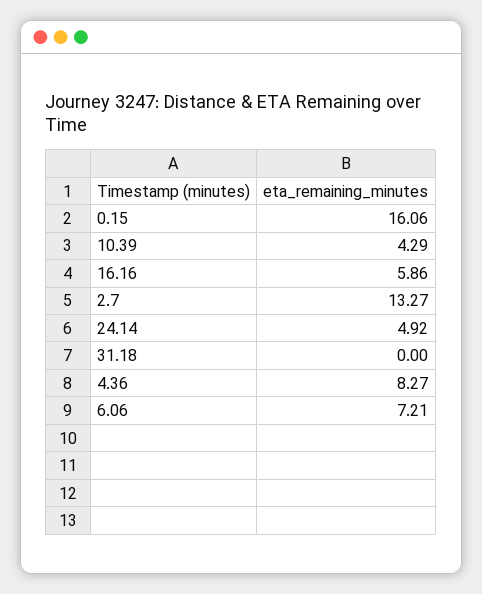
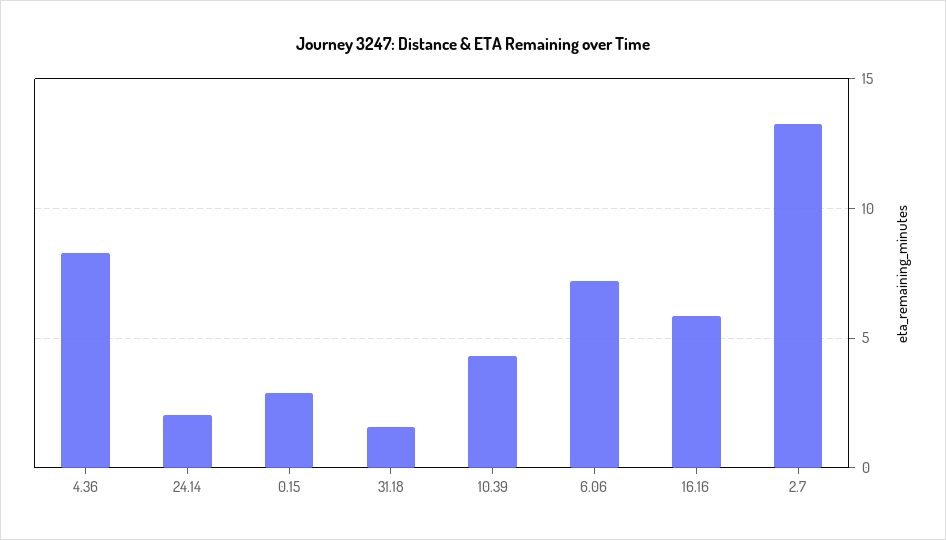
  {
-   "0.15": 16.06,
+   "0.15": 3,
    "10.39": 4.29,
    "16.16": 5.86,
    "2.7": 13.27,
-   "24.14": 4.92,
+   "24.14": 2,
-   "31.18": 0,
+   "31.18": 1.5,
    "4.36": 8.27,
    "6.06": 7.21
  }

